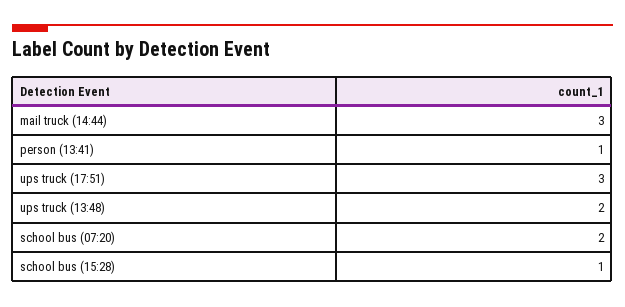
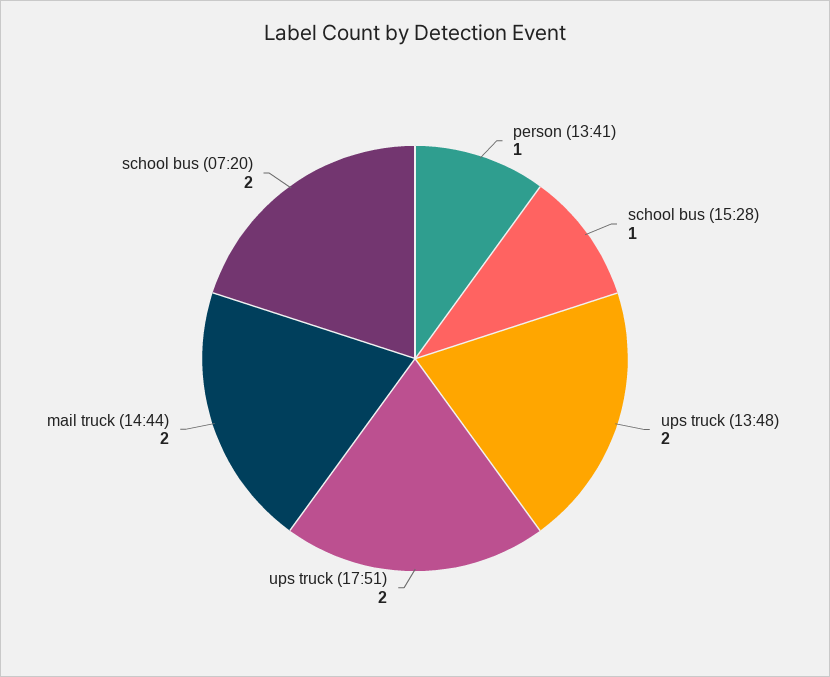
  {
-   "mail truck (14:44)": 3,
+   "mail truck (14:44)": 2,
    "person (13:41)": 1,
-   "ups truck (17:51)": 3,
+   "ups truck (17:51)": 2,
    "ups truck (13:48)": 2,
    "school bus (07:20)": 2,
    "school bus (15:28)": 1
  }

